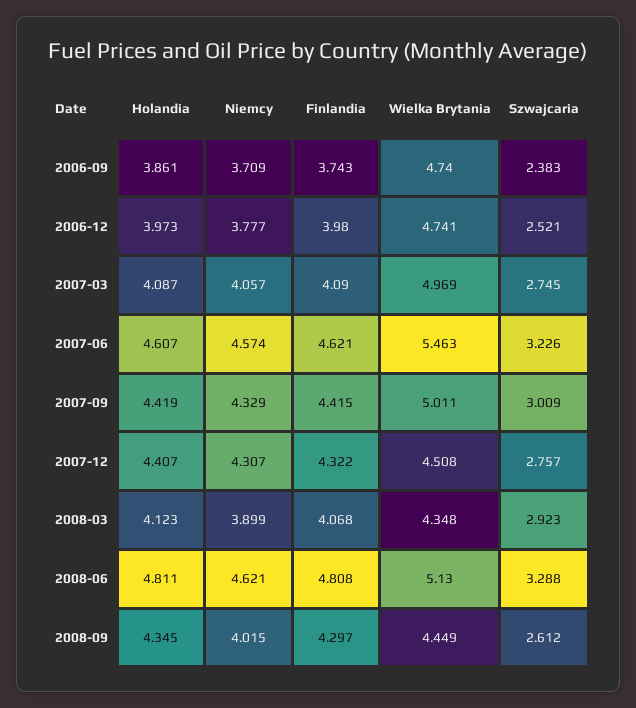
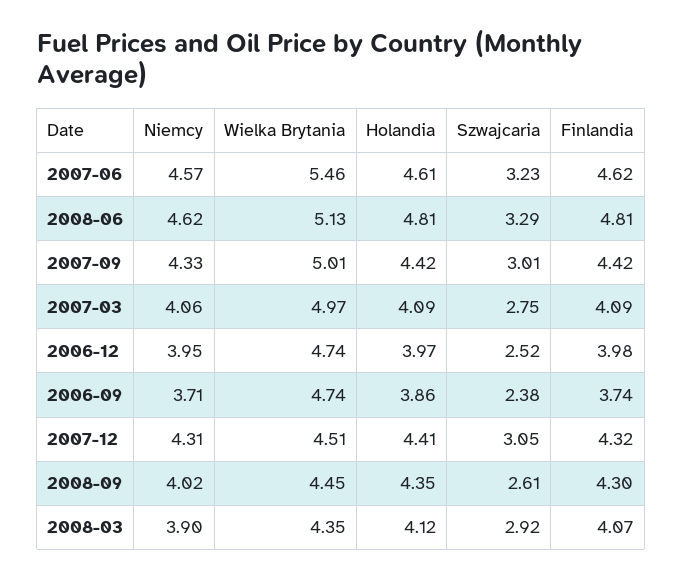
  {
    "Holandia": {
      "2006-09": 3.861,
      "2006-12": 3.973,
      "2007-03": 4.087,
      "2007-06": 4.607,
      "2007-09": 4.419,
      "2007-12": 4.407,
      "2008-03": 4.123,
      "2008-06": 4.811,
      "2008-09": 4.345
    },
    "Niemcy": {
      "2006-09": 3.709,
-     "2006-12": 3.777,
+     "2006-12": 3.95,
      "2007-03": 4.057,
      "2007-06": 4.574,
      "2007-09": 4.329,
      "2007-12": 4.307,
      "2008-03": 3.899,
      "2008-06": 4.621,
      "2008-09": 4.015
    },
    "Finlandia": {
      "2006-09": 3.743,
      "2006-12": 3.98,
      "2007-03": 4.09,
      "2007-06": 4.621,
      "2007-09": 4.415,
      "2007-12": 4.322,
      "2008-03": 4.068,
      "2008-06": 4.808,
      "2008-09": 4.297
    },
    "Wielka Brytania": {
      "2006-09": 4.74,
      "2006-12": 4.741,
      "2007-03": 4.969,
      "2007-06": 5.463,
      "2007-09": 5.011,
      "2007-12": 4.508,
      "2008-03": 4.348,
      "2008-06": 5.13,
      "2008-09": 4.449
    },
    "Szwajcaria": {
      "2006-09": 2.383,
      "2006-12": 2.521,
      "2007-03": 2.745,
      "2007-06": 3.226,
      "2007-09": 3.009,
-     "2007-12": 2.757,
+     "2007-12": 3.05,
      "2008-03": 2.923,
      "2008-06": 3.288,
      "2008-09": 2.612
    }
  }

